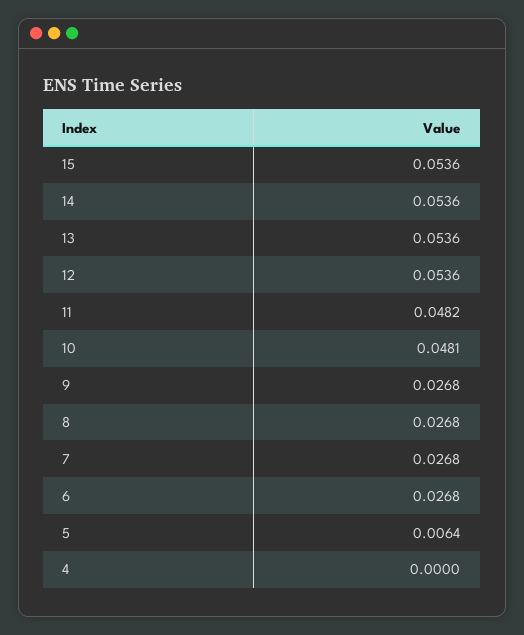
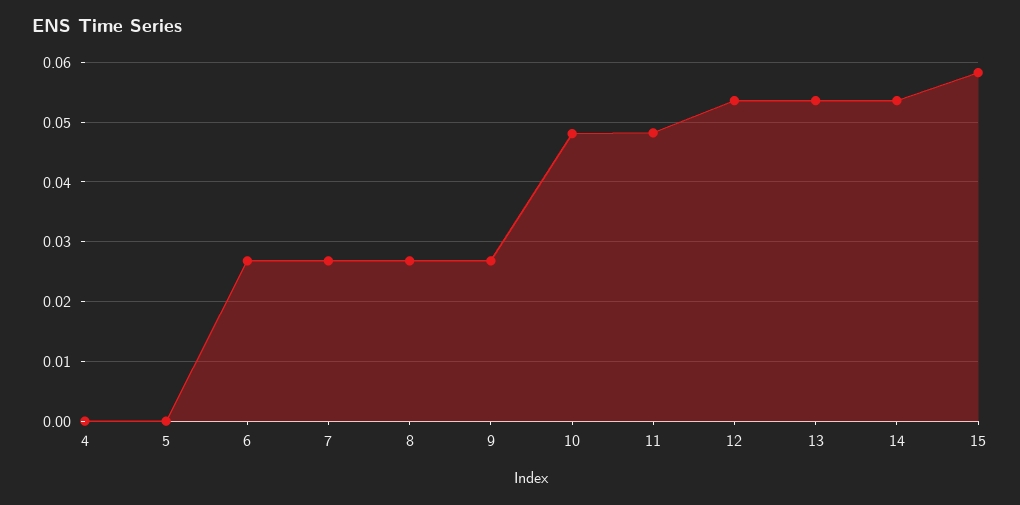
  {
-   "15": 0.0536,
+   "15": 0.058,
    "14": 0.0536,
    "13": 0.0536,
    "12": 0.0536,
    "11": 0.0482,
    "10": 0.0481,
    "9": 0.0268,
    "8": 0.0268,
    "7": 0.0268,
    "6": 0.0268,
-   "5": 0.0064,
+   "5": 0,
    "4": 0
  }

